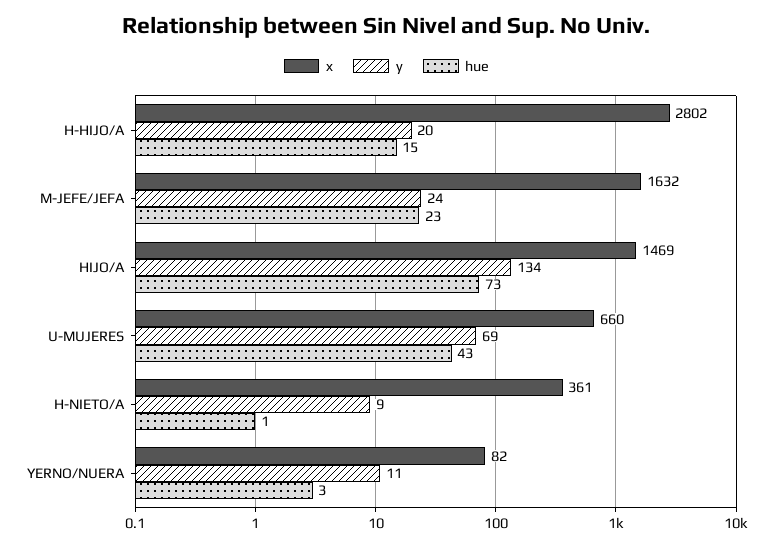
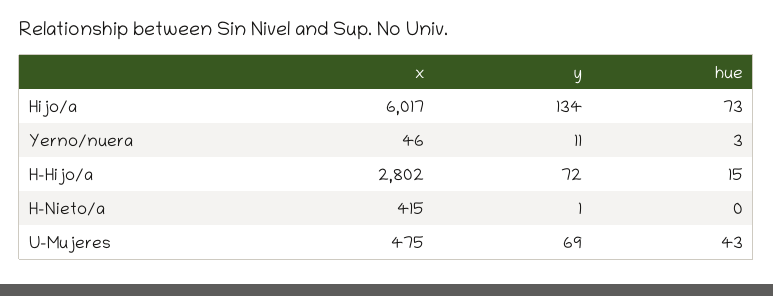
  {
    "x": {
      "H-HIJO/A": 2802,
-     "M-JEFE/JEFA": 1632,
-     "HIJO/A": 1469,
+     "HIJO/A": 6017,
-     "U-MUJERES": 660,
+     "U-MUJERES": 475,
-     "H-NIETO/A": 361,
+     "H-NIETO/A": 415,
-     "YERNO/NUERA": 82
+     "YERNO/NUERA": 46
    },
    "y": {
-     "H-HIJO/A": 20,
+     "H-HIJO/A": 72,
-     "M-JEFE/JEFA": 24,
      "HIJO/A": 134,
      "U-MUJERES": 69,
-     "H-NIETO/A": 9,
+     "H-NIETO/A": 1,
      "YERNO/NUERA": 11
    },
    "hue": {
      "H-HIJO/A": 15,
-     "M-JEFE/JEFA": 23,
      "HIJO/A": 73,
      "U-MUJERES": 43,
-     "H-NIETO/A": 1,
+     "H-NIETO/A": 0,
      "YERNO/NUERA": 3
    }
  }

